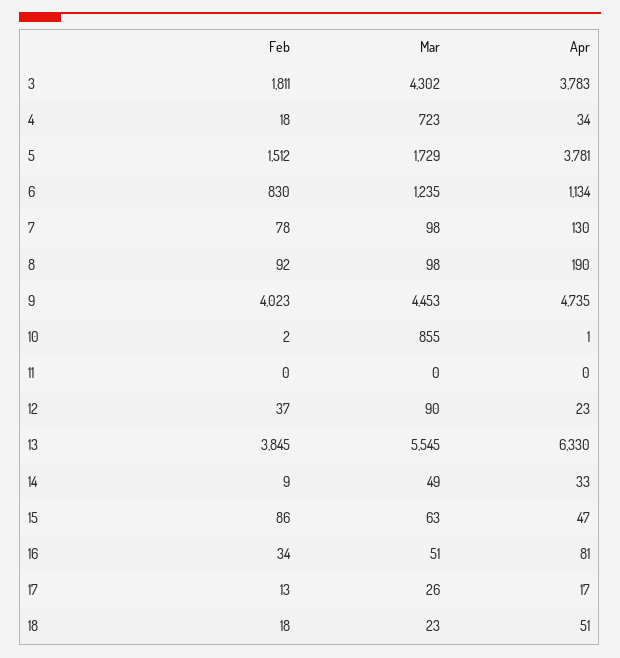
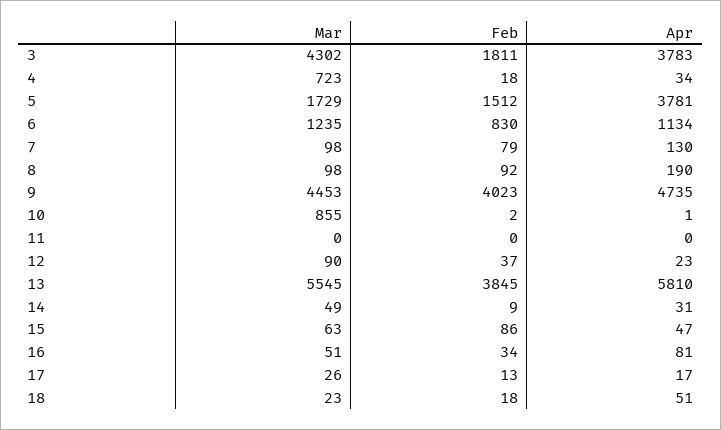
  {
    "Feb": {
      "3": 1811,
      "4": 18,
      "5": 1512,
      "6": 830,
-     "7": 78,
+     "7": 79,
      "8": 92,
      "9": 4023,
      "10": 2,
      "11": 0,
      "12": 37,
      "13": 3845,
      "14": 9,
      "15": 86,
      "16": 34,
      "17": 13,
      "18": 18
    },
    "Mar": {
      "3": 4302,
      "4": 723,
      "5": 1729,
      "6": 1235,
      "7": 98,
      "8": 98,
      "9": 4453,
      "10": 855,
      "11": 0,
      "12": 90,
      "13": 5545,
      "14": 49,
      "15": 63,
      "16": 51,
      "17": 26,
      "18": 23
    },
    "Apr": {
      "3": 3783,
      "4": 34,
      "5": 3781,
      "6": 1134,
      "7": 130,
      "8": 190,
      "9": 4735,
      "10": 1,
      "11": 0,
      "12": 23,
-     "13": 6330,
+     "13": 5810,
-     "14": 33,
+     "14": 31,
      "15": 47,
      "16": 81,
      "17": 17,
      "18": 51
    }
  }

